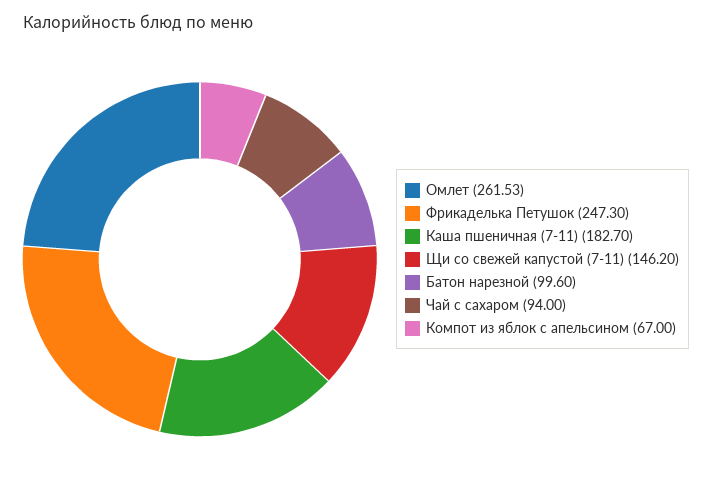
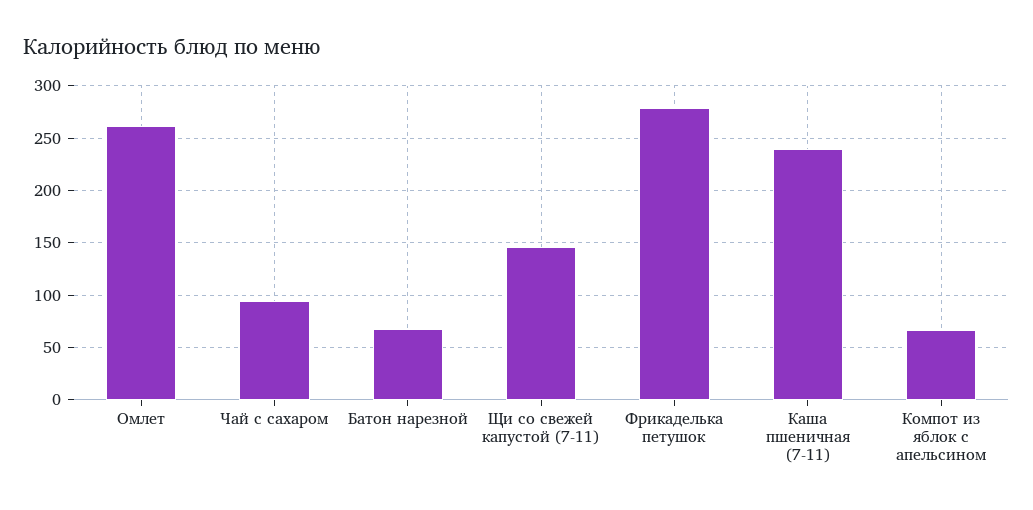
  {
    "Омлет": 261.53,
-   "Фрикаделька Петушок": 247.3,
+   "Фрикаделька Петушок": 280,
-   "Каша пшеничная (7-11)": 182.7,
+   "Каша пшеничная (7-11)": 240,
    "Щи со свежей капустой (7-11)": 146.2,
-   "Батон нарезной": 99.6,
+   "Батон нарезной": 70,
    "Чай с сахаром": 94,
    "Компот из яблок с апельсином": 67
  }

